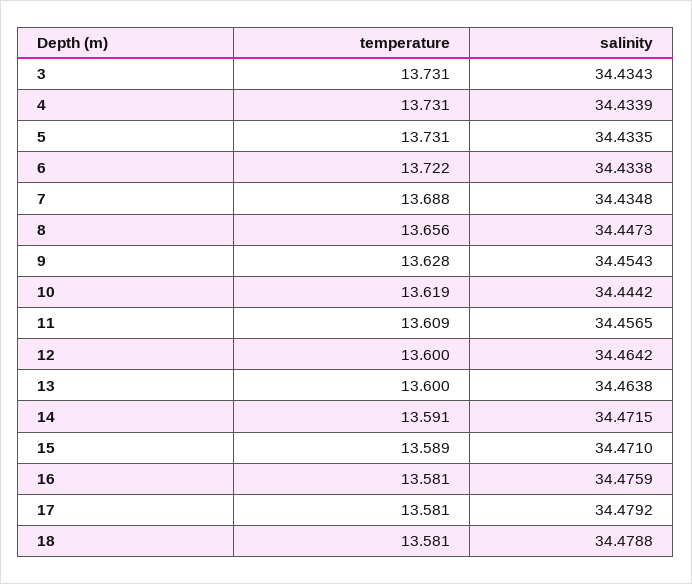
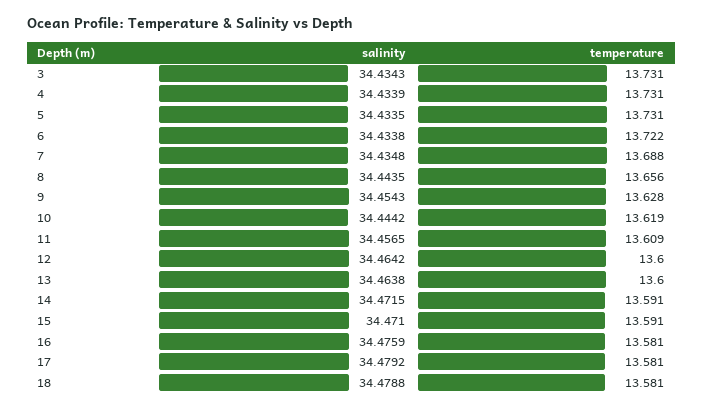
  {
    "temperature": {
      "3": 13.731,
      "4": 13.731,
      "5": 13.731,
      "6": 13.722,
      "7": 13.688,
      "8": 13.656,
      "9": 13.628,
      "10": 13.619,
      "11": 13.609,
      "12": 13.6,
      "13": 13.6,
      "14": 13.591,
-     "15": 13.589,
+     "15": 13.591,
      "16": 13.581,
      "17": 13.581,
      "18": 13.581
    },
    "salinity": {
      "3": 34.4343,
      "4": 34.4339,
      "5": 34.4335,
      "6": 34.4338,
      "7": 34.4348,
-     "8": 34.4473,
+     "8": 34.4435,
      "9": 34.4543,
      "10": 34.4442,
      "11": 34.4565,
      "12": 34.4642,
      "13": 34.4638,
      "14": 34.4715,
      "15": 34.471,
      "16": 34.4759,
      "17": 34.4792,
      "18": 34.4788
    }
  }

